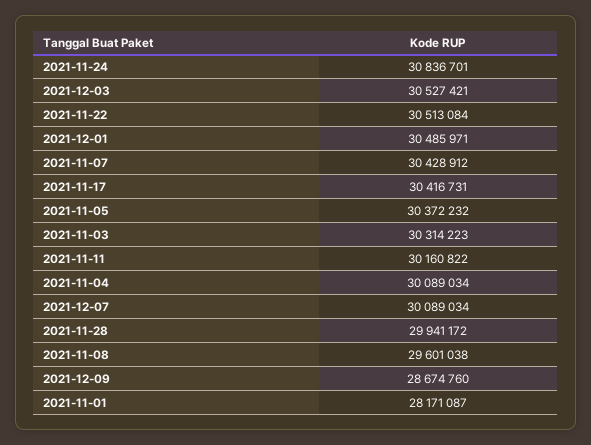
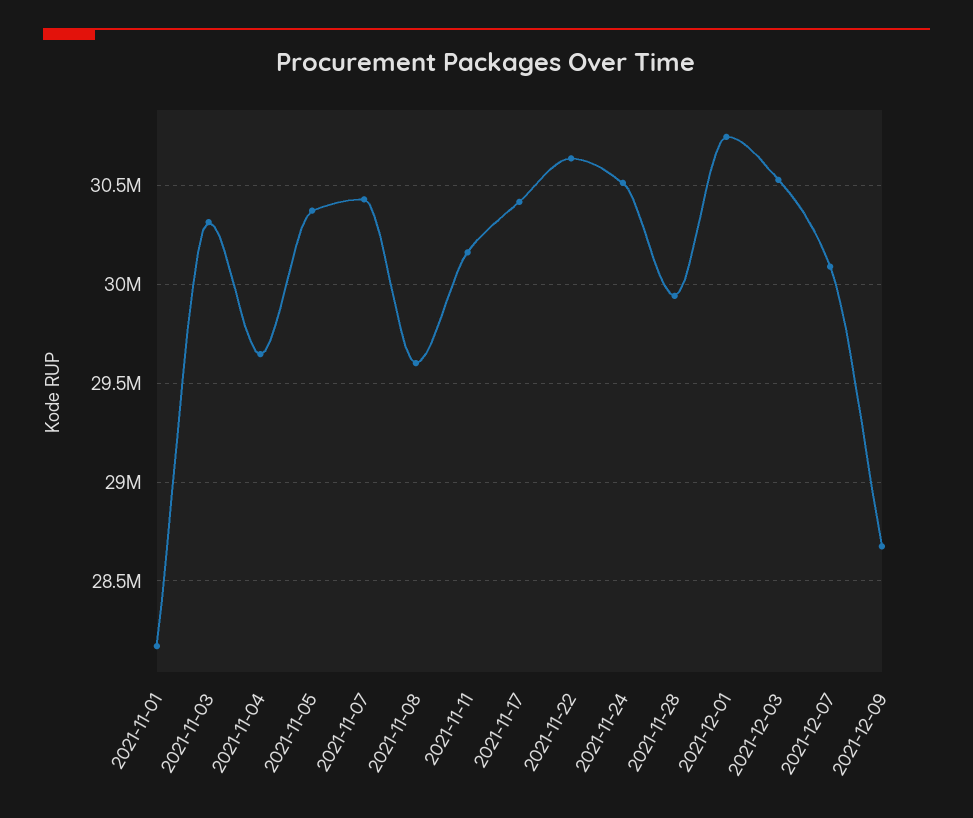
  {
-   "2021-11-24": 30836701,
+   "2021-11-24": 30500000,
    "2021-12-03": 30527421,
-   "2021-11-22": 30513084,
+   "2021-11-22": 30650000,
-   "2021-12-01": 30485971,
+   "2021-12-01": 30750000,
    "2021-11-07": 30428912,
    "2021-11-17": 30416731,
    "2021-11-05": 30372232,
    "2021-11-03": 30314223,
    "2021-11-11": 30160822,
-   "2021-11-04": 30089034,
+   "2021-11-04": 29650000,
    "2021-12-07": 30089034,
    "2021-11-28": 29941172,
    "2021-11-08": 29601038,
    "2021-12-09": 28674760,
    "2021-11-01": 28171087
  }

